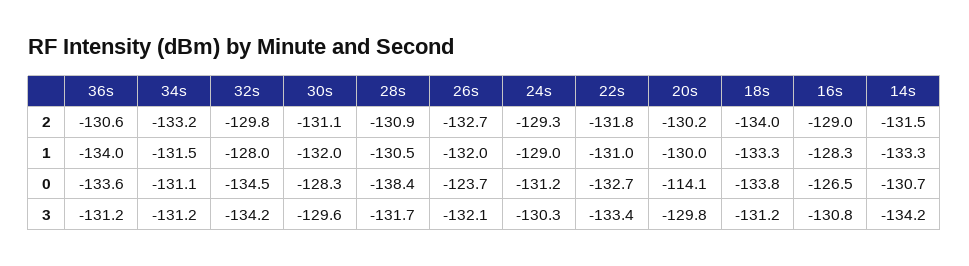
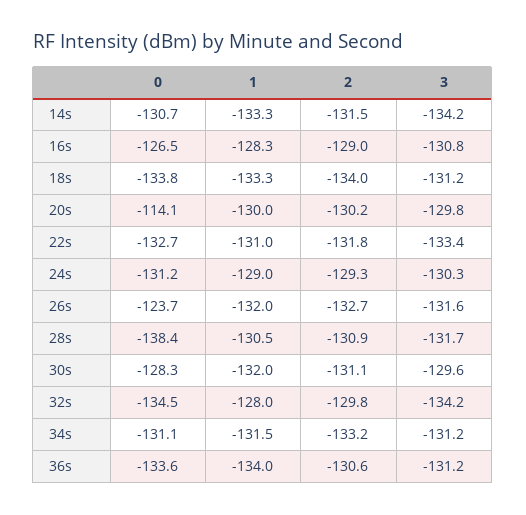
  {
    "36s": {
      "2": -130.6,
      "1": -134,
      "0": -133.6,
      "3": -131.2
    },
    "34s": {
      "2": -133.2,
      "1": -131.5,
      "0": -131.1,
      "3": -131.2
    },
    "32s": {
      "2": -129.8,
      "1": -128,
      "0": -134.5,
      "3": -134.2
    },
    "30s": {
      "2": -131.1,
      "1": -132,
      "0": -128.3,
      "3": -129.6
    },
    "28s": {
      "2": -130.9,
      "1": -130.5,
      "0": -138.4,
      "3": -131.7
    },
    "26s": {
      "2": -132.7,
      "1": -132,
      "0": -123.7,
-     "3": -132.1
+     "3": -131.6
    },
    "24s": {
      "2": -129.3,
      "1": -129,
      "0": -131.2,
      "3": -130.3
    },
    "22s": {
      "2": -131.8,
      "1": -131,
      "0": -132.7,
      "3": -133.4
    },
    "20s": {
      "2": -130.2,
      "1": -130,
      "0": -114.1,
      "3": -129.8
    },
    "18s": {
      "2": -134,
      "1": -133.3,
      "0": -133.8,
      "3": -131.2
    },
    "16s": {
      "2": -129,
      "1": -128.3,
      "0": -126.5,
      "3": -130.8
    },
    "14s": {
      "2": -131.5,
      "1": -133.3,
      "0": -130.7,
      "3": -134.2
    }
  }

